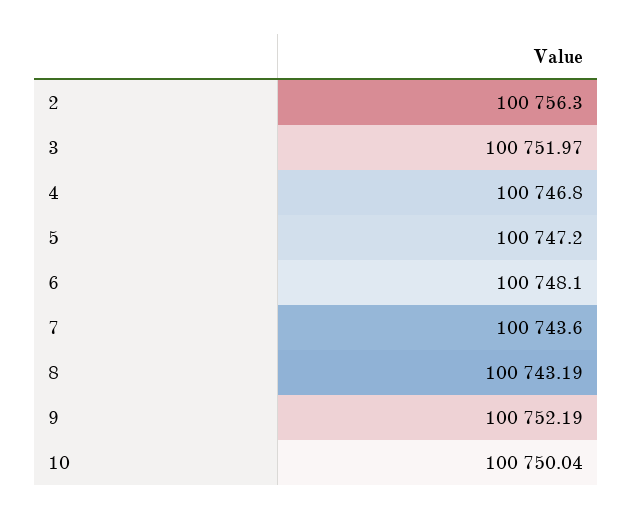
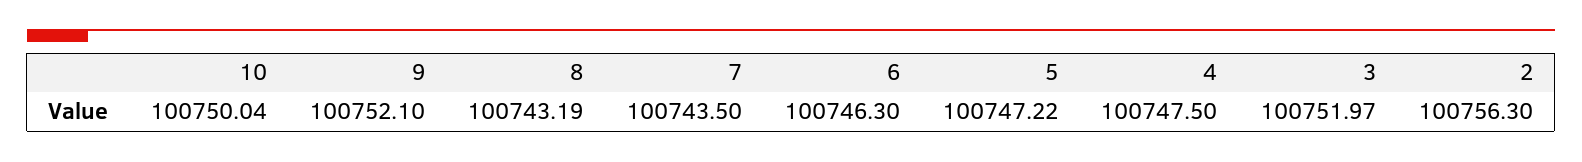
  {
    "2": 100756.3,
    "3": 100751.97,
-   "4": 100746.8,
+   "4": 100747.5,
-   "5": 100747.2,
+   "5": 100747.22,
-   "6": 100748.1,
+   "6": 100746.3,
-   "7": 100743.6,
+   "7": 100743.5,
    "8": 100743.19,
-   "9": 100752.19,
+   "9": 100752.1,
    "10": 100750.04
  }

